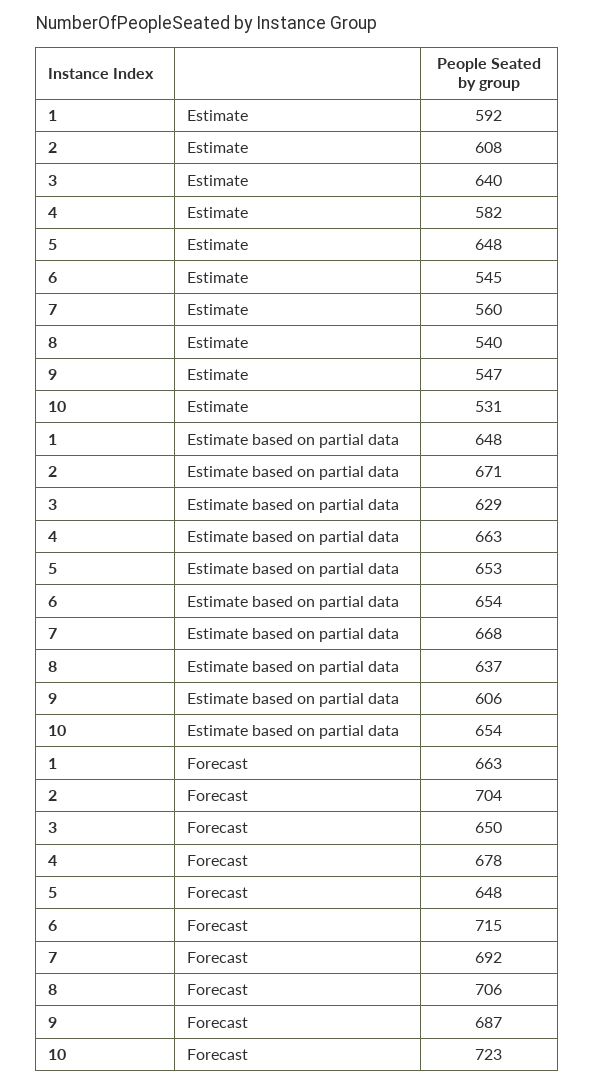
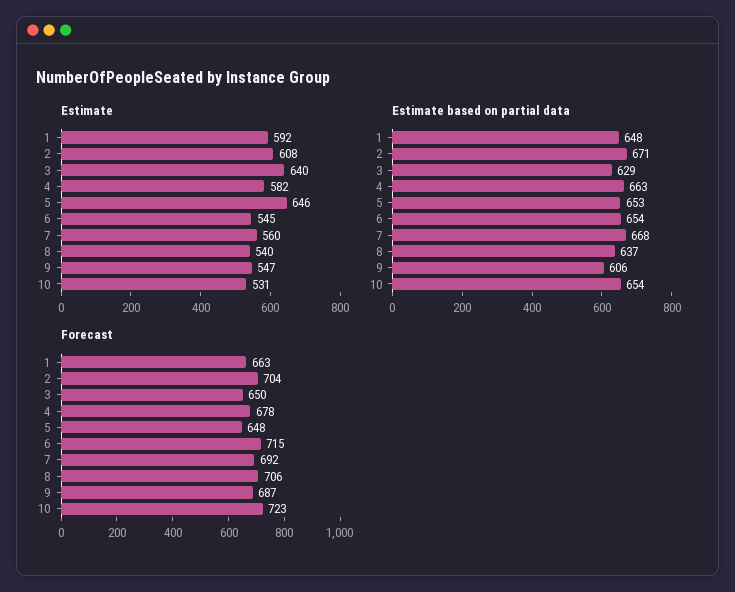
  {
    "Estimate": {
      "1": 592,
      "2": 608,
      "3": 640,
      "4": 582,
-     "5": 648,
+     "5": 646,
      "6": 545,
      "7": 560,
      "8": 540,
      "9": 547,
      "10": 531
    },
    "Estimate based on partial data": {
      "1": 648,
      "2": 671,
      "3": 629,
      "4": 663,
      "5": 653,
      "6": 654,
      "7": 668,
      "8": 637,
      "9": 606,
      "10": 654
    },
    "Forecast": {
      "1": 663,
      "2": 704,
      "3": 650,
      "4": 678,
      "5": 648,
      "6": 715,
      "7": 692,
      "8": 706,
      "9": 687,
      "10": 723
    }
  }

